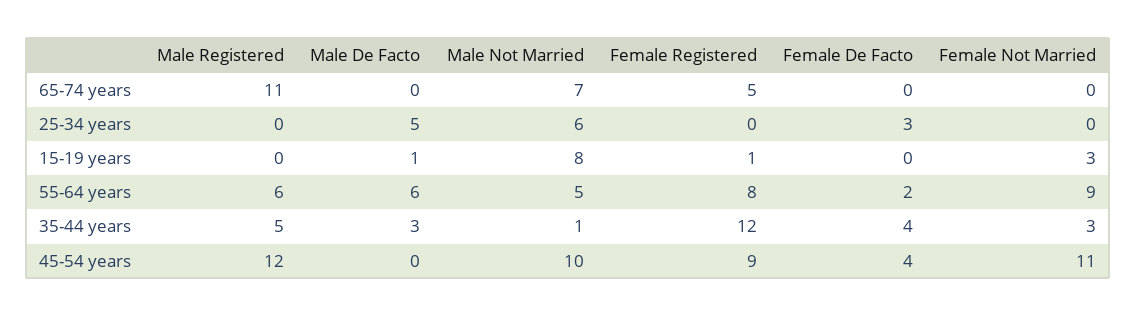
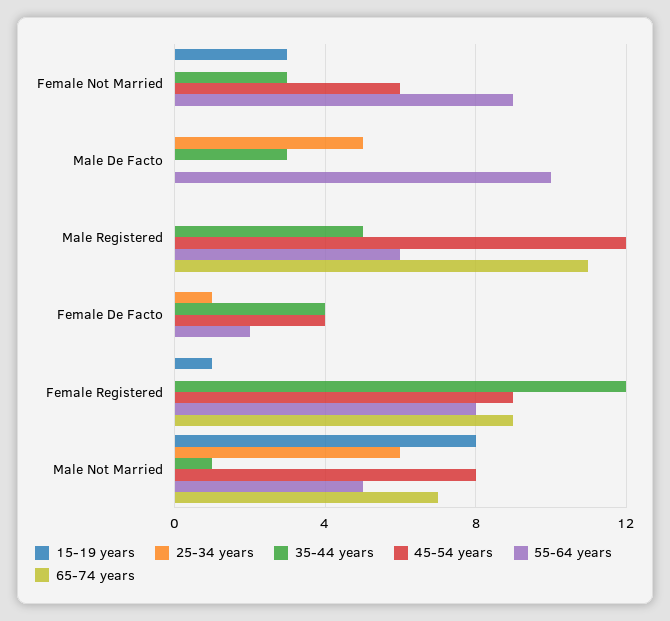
  {
    "65-74 years": {
      "Male Registered": 11,
      "Male De Facto": 0,
      "Male Not Married": 7,
-     "Female Registered": 5,
+     "Female Registered": 9,
      "Female De Facto": 0,
      "Female Not Married": 0
    },
    "25-34 years": {
      "Male Registered": 0,
      "Male De Facto": 5,
      "Male Not Married": 6,
      "Female Registered": 0,
-     "Female De Facto": 3,
+     "Female De Facto": 1,
      "Female Not Married": 0
    },
    "15-19 years": {
      "Male Registered": 0,
-     "Male De Facto": 1,
+     "Male De Facto": 0,
      "Male Not Married": 8,
      "Female Registered": 1,
      "Female De Facto": 0,
      "Female Not Married": 3
    },
    "55-64 years": {
      "Male Registered": 6,
-     "Male De Facto": 6,
+     "Male De Facto": 10,
      "Male Not Married": 5,
      "Female Registered": 8,
      "Female De Facto": 2,
      "Female Not Married": 9
    },
    "35-44 years": {
      "Male Registered": 5,
      "Male De Facto": 3,
      "Male Not Married": 1,
      "Female Registered": 12,
      "Female De Facto": 4,
      "Female Not Married": 3
    },
    "45-54 years": {
      "Male Registered": 12,
      "Male De Facto": 0,
-     "Male Not Married": 10,
+     "Male Not Married": 8,
      "Female Registered": 9,
      "Female De Facto": 4,
-     "Female Not Married": 11
+     "Female Not Married": 6
    }
  }

